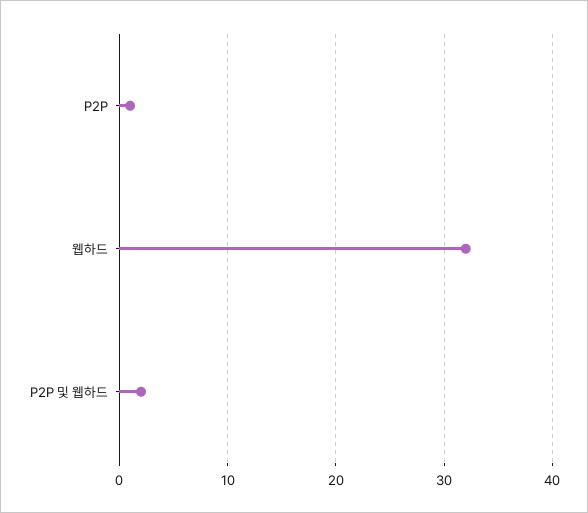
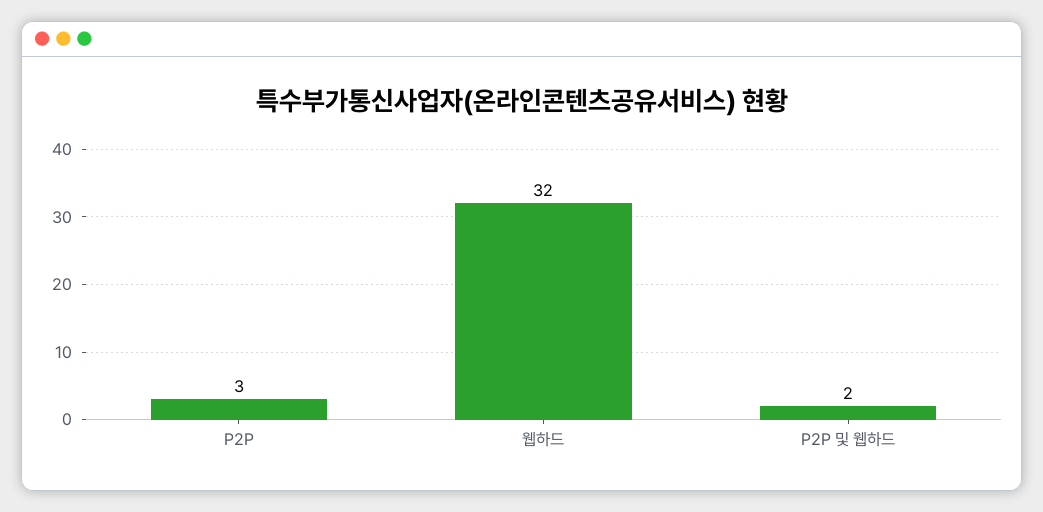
  {
-   "P2P": 1,
+   "P2P": 3,
    "웹하드": 32,
    "P2P 및 웹하드": 2
  }

